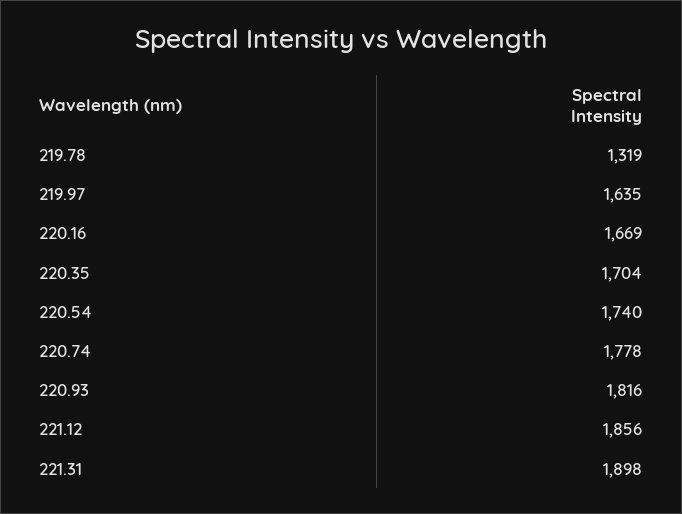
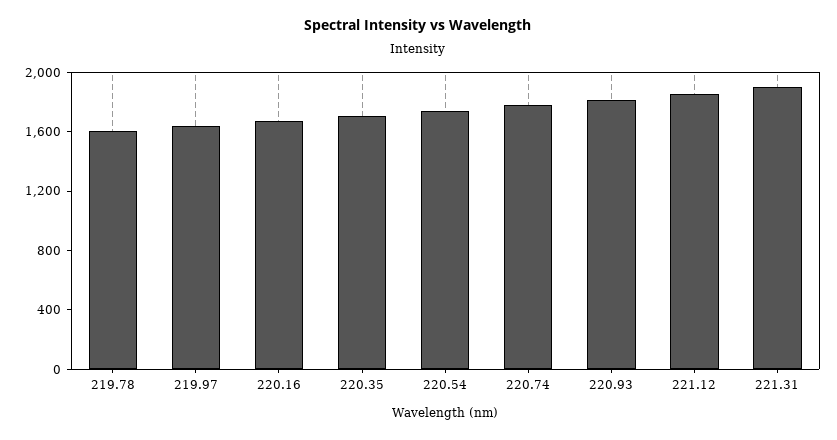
  {
-   "219.78": 1319,
+   "219.78": 1600,
    "219.97": 1635,
    "220.16": 1669,
    "220.35": 1704,
    "220.54": 1740,
    "220.74": 1778,
    "220.93": 1816,
    "221.12": 1856,
    "221.31": 1898
  }

